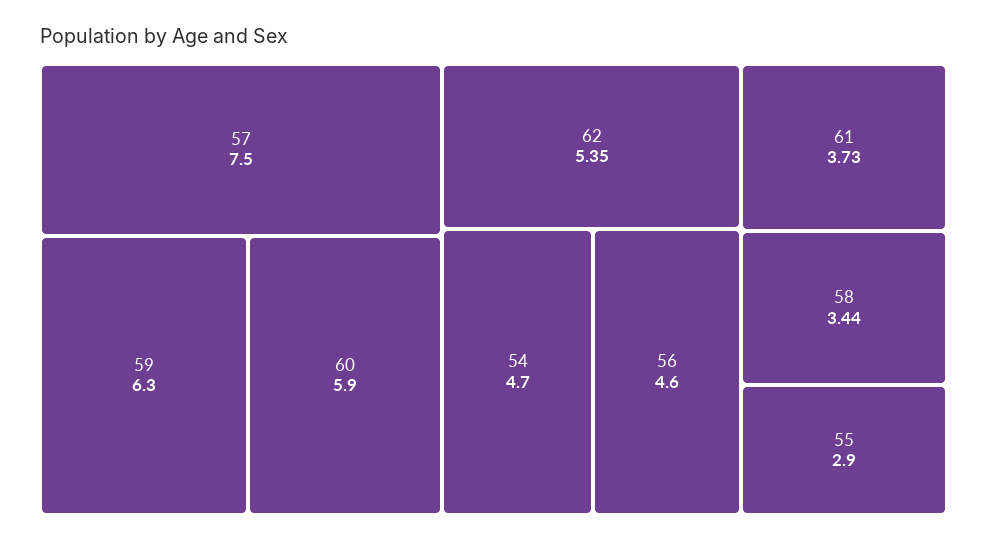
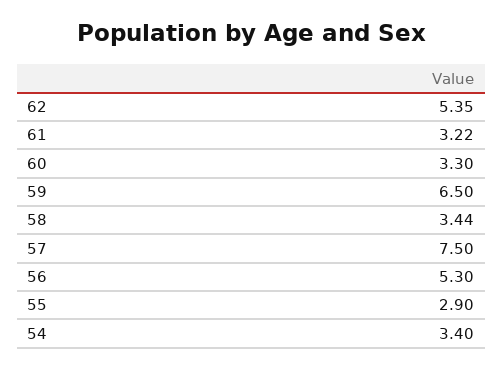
  {
    "57": 7.5,
-   "59": 6.3,
+   "59": 6.5,
-   "60": 5.9,
+   "60": 3.3,
    "62": 5.35,
-   "54": 4.7,
+   "54": 3.4,
-   "56": 4.6,
+   "56": 5.3,
-   "61": 3.73,
+   "61": 3.22,
    "58": 3.44,
    "55": 2.9
  }

